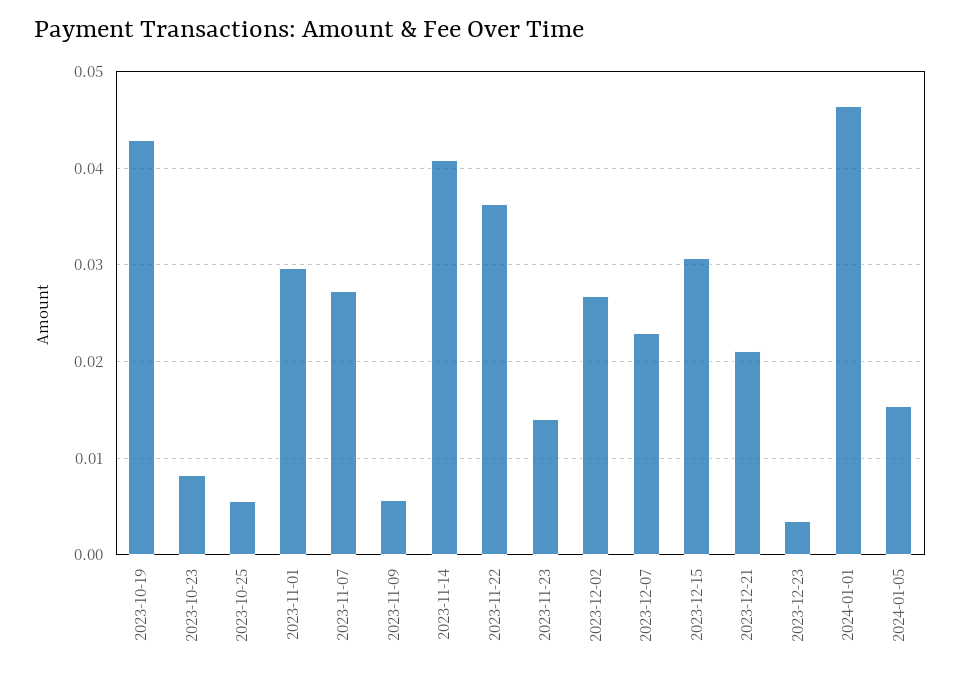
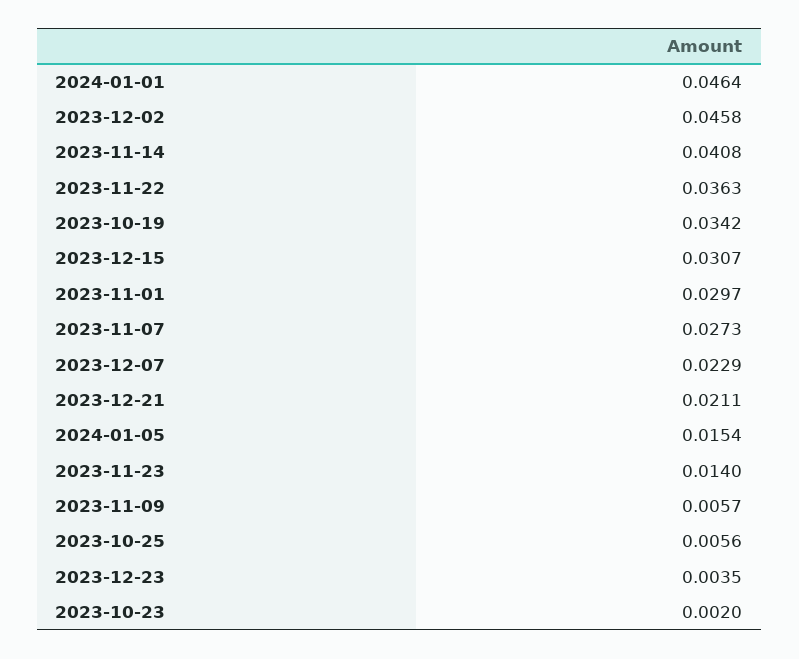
  {
-   "2023-10-19": 0.043,
+   "2023-10-19": 0.0342,
-   "2023-10-23": 0.008,
+   "2023-10-23": 0.002,
    "2023-10-25": 0.0056,
    "2023-11-01": 0.0297,
    "2023-11-07": 0.0273,
    "2023-11-09": 0.0057,
    "2023-11-14": 0.0408,
    "2023-11-22": 0.0363,
    "2023-11-23": 0.014,
-   "2023-12-02": 0.027,
+   "2023-12-02": 0.0458,
    "2023-12-07": 0.0229,
    "2023-12-15": 0.0307,
    "2023-12-21": 0.0211,
    "2023-12-23": 0.0035,
    "2024-01-01": 0.0464,
    "2024-01-05": 0.0154
  }

